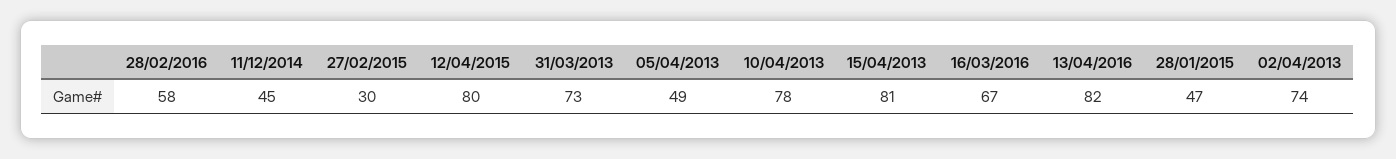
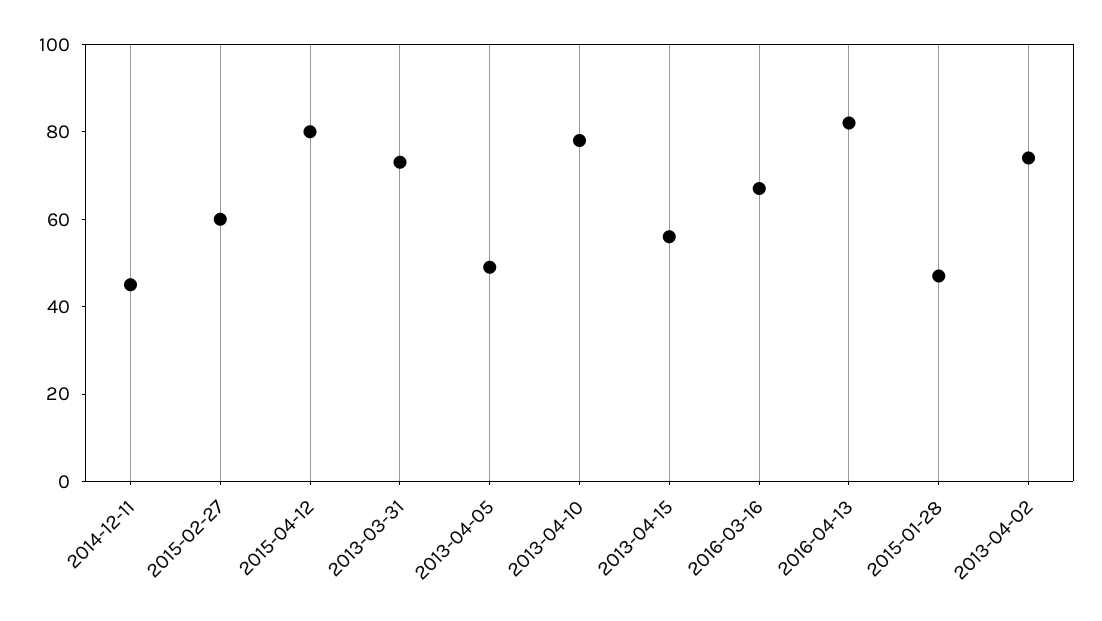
  {
-   "28/02/2016": 58,
    "11/12/2014": 45,
-   "27/02/2015": 30,
+   "27/02/2015": 60,
    "12/04/2015": 80,
    "31/03/2013": 73,
    "05/04/2013": 49,
    "10/04/2013": 78,
-   "15/04/2013": 81,
+   "15/04/2013": 55,
    "16/03/2016": 67,
    "13/04/2016": 82,
    "28/01/2015": 47,
    "02/04/2013": 74
  }

